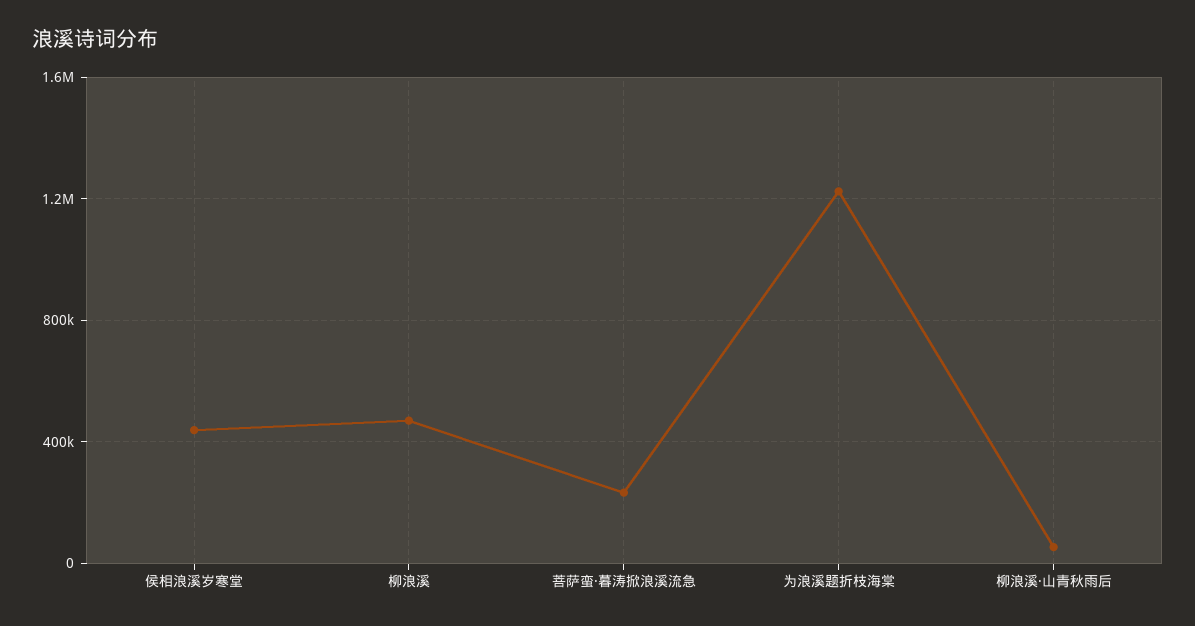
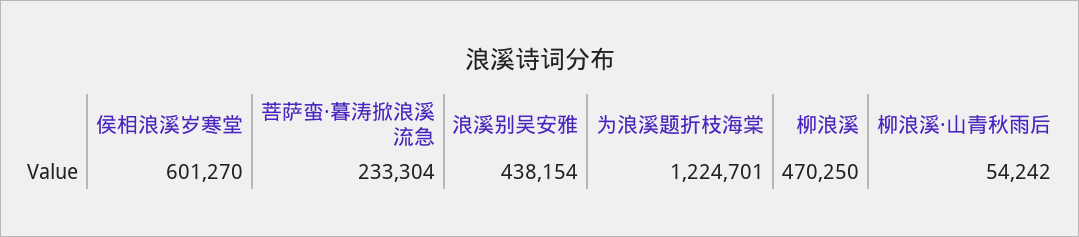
  {
-   "侯相浪溪岁寒堂": 450000,
+   "侯相浪溪岁寒堂": 601270,
    "柳浪溪": 470250,
    "菩萨蛮·暮涛掀浪溪流急": 233304,
    "为浪溪题折枝海棠": 1224701,
-   "柳浪溪·山青秋雨后": 54242
+   "柳浪溪·山青秋雨后": 54242,
+   "浪溪别吴安雅": 438154
  }

